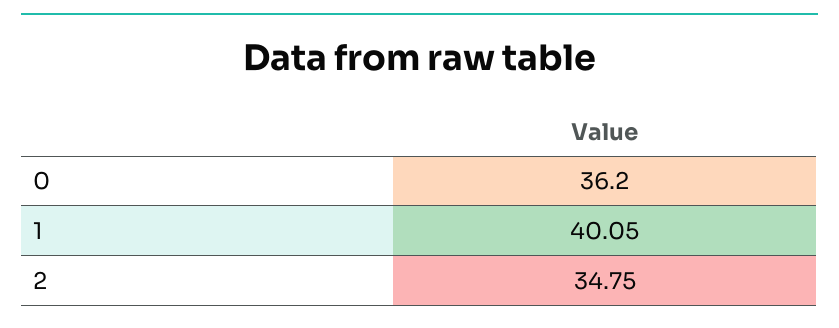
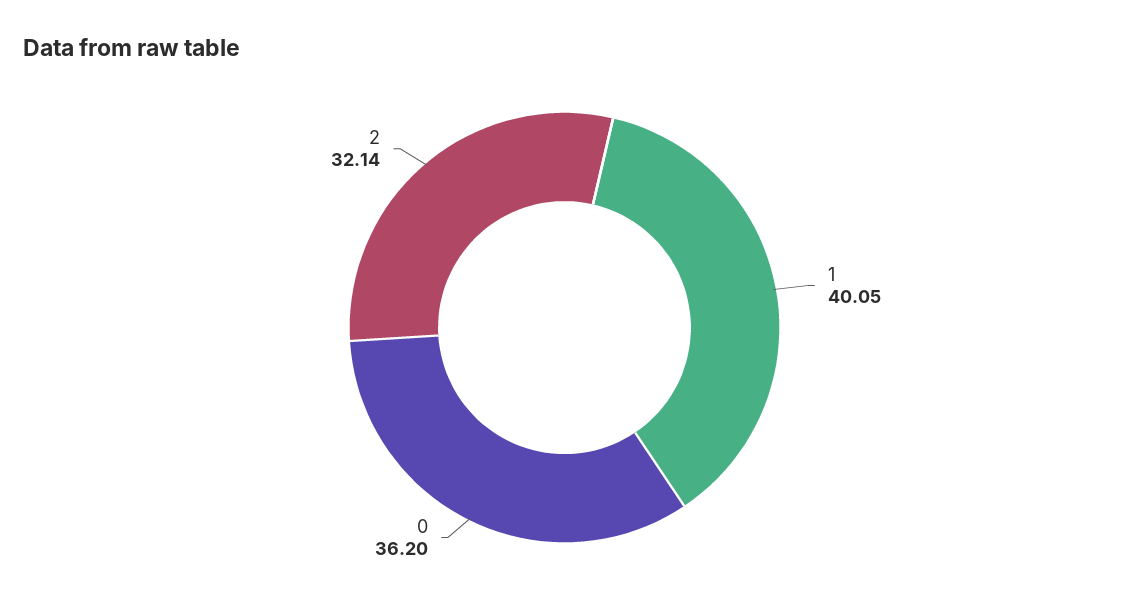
  {
    "0": 36.2,
    "1": 40.05,
-   "2": 34.75
+   "2": 32.14
  }

